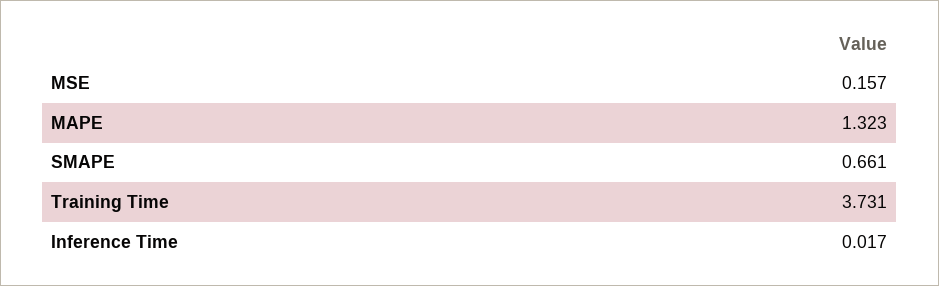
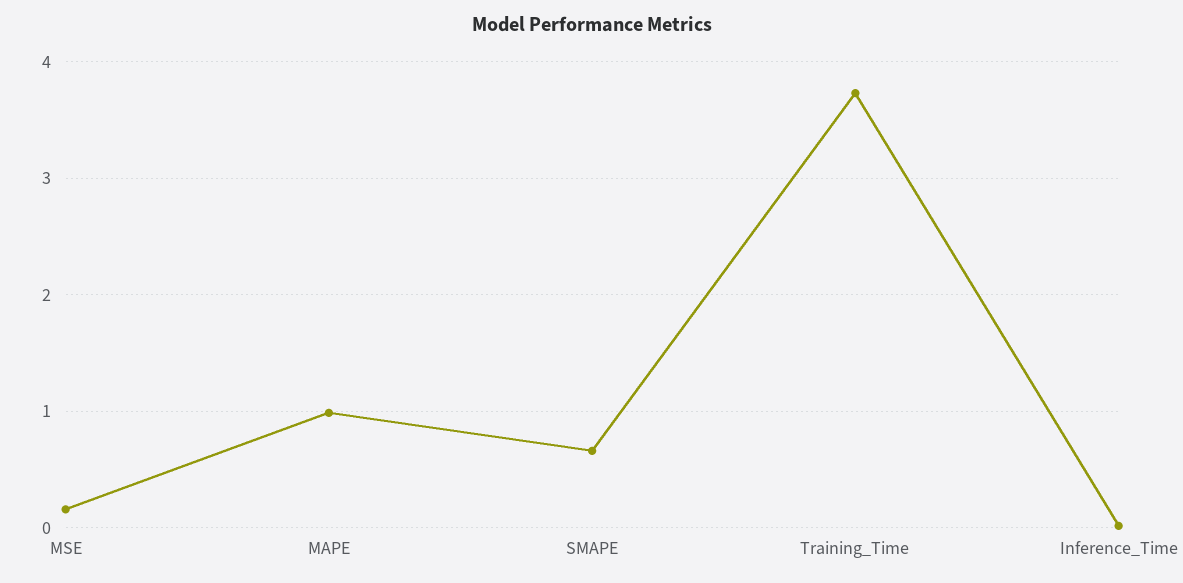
  {
    "MSE": 0.157,
-   "MAPE": 1.323,
+   "MAPE": 1,
    "SMAPE": 0.661,
    "Training Time": 3.731,
    "Inference Time": 0.017
  }

